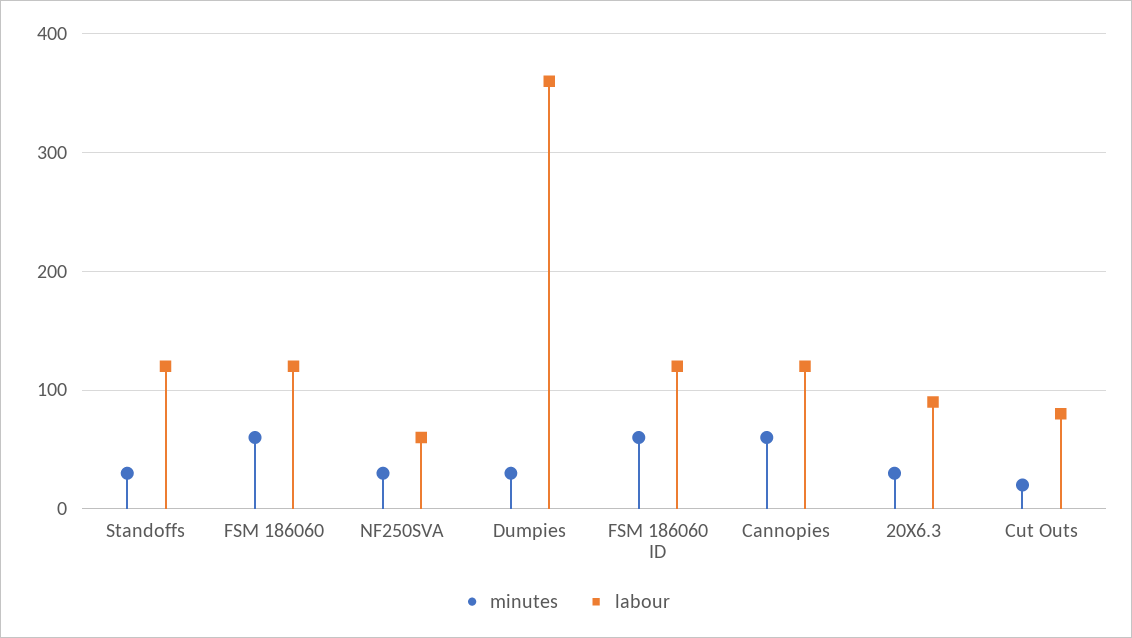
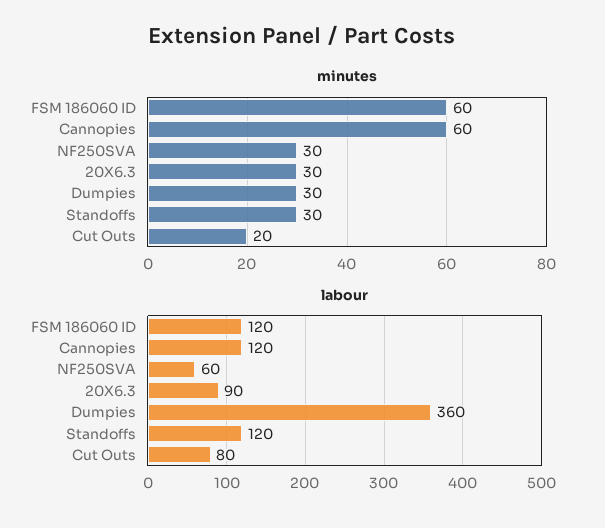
  {
    "minutes": {
      "Standoffs": 30,
-     "FSM 186060": 60,
      "NF250SVA": 30,
      "Dumpies": 30,
      "FSM 186060 ID": 60,
      "Cannopies": 60,
      "20X6.3": 30,
      "Cut Outs": 20
    },
    "labour": {
      "Standoffs": 120,
-     "FSM 186060": 120,
      "NF250SVA": 60,
      "Dumpies": 360,
      "FSM 186060 ID": 120,
      "Cannopies": 120,
      "20X6.3": 90,
      "Cut Outs": 80
    }
  }

